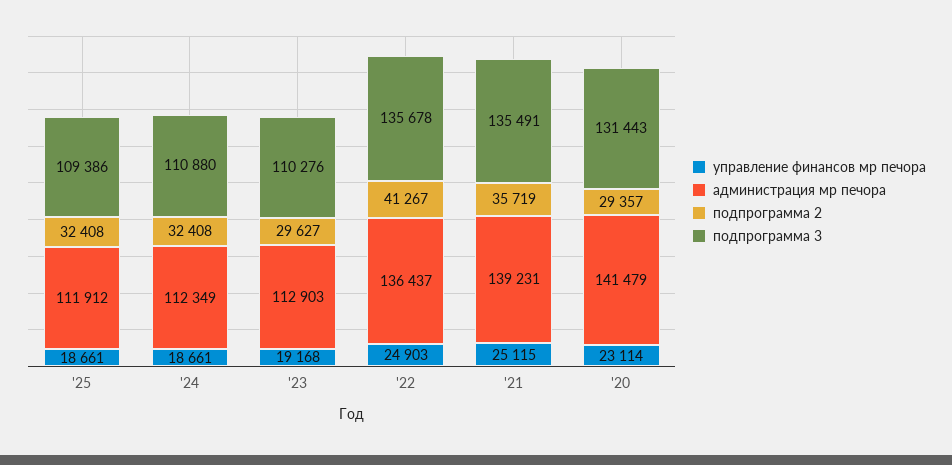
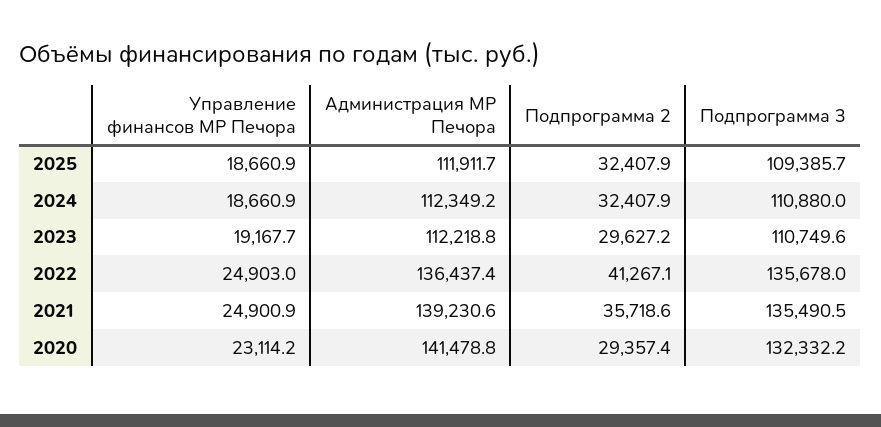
  {
    "управление финансов мр печора": {
      "'25": 18660.9,
      "'24": 18660.9,
      "'23": 19167.7,
      "'22": 24903,
-     "'21": 25115,
+     "'21": 24900.9,
      "'20": 23114.2
    },
    "администрация мр печора": {
      "'25": 111911.7,
      "'24": 112349.2,
-     "'23": 112903,
+     "'23": 112218.8,
      "'22": 136437.4,
      "'21": 139230.6,
      "'20": 141478.8
    },
    "подпрограмма 2": {
      "'25": 32407.9,
      "'24": 32407.9,
      "'23": 29627.2,
      "'22": 41267.1,
      "'21": 35718.6,
      "'20": 29357.4
    },
    "подпрограмма 3": {
      "'25": 109385.7,
      "'24": 110880,
-     "'23": 110276,
+     "'23": 110749.6,
      "'22": 135678,
      "'21": 135490.5,
-     "'20": 131443
+     "'20": 132332.2
    }
  }

